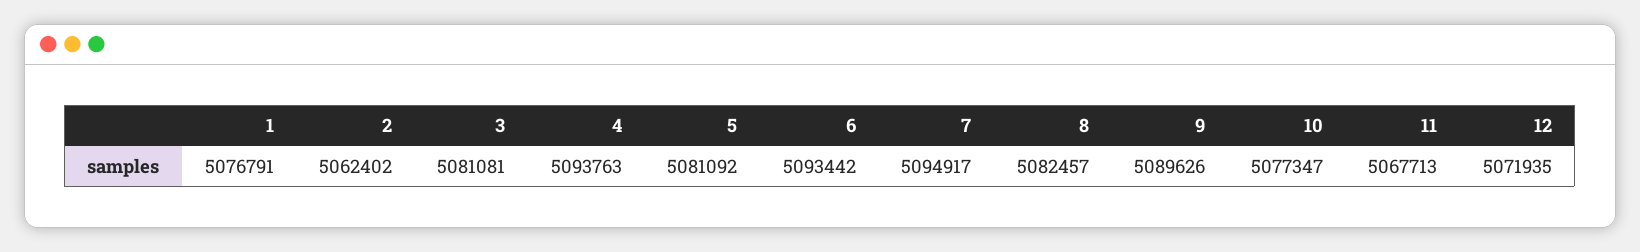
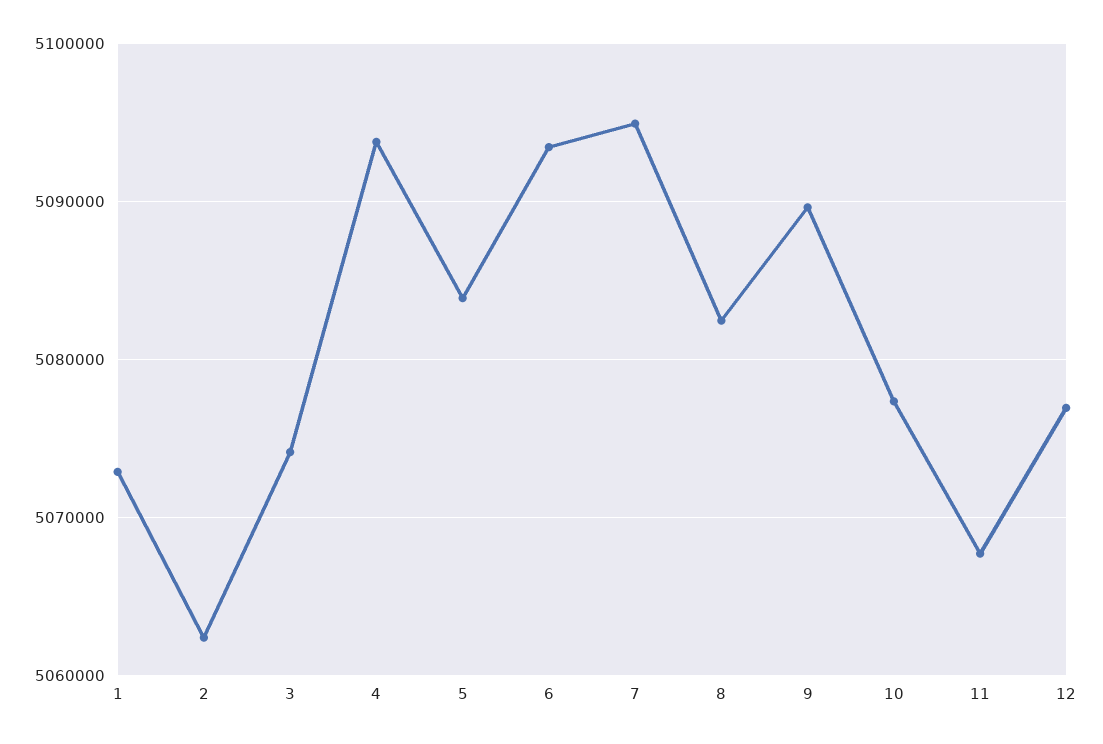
  {
-   "1": 5076791,
+   "1": 5073000,
    "2": 5062402,
-   "3": 5081081,
+   "3": 5074000,
    "4": 5093763,
-   "5": 5081092,
+   "5": 5084000,
    "6": 5093442,
    "7": 5094917,
    "8": 5082457,
    "9": 5089626,
    "10": 5077347,
    "11": 5067713,
-   "12": 5071935
+   "12": 5077000
  }

